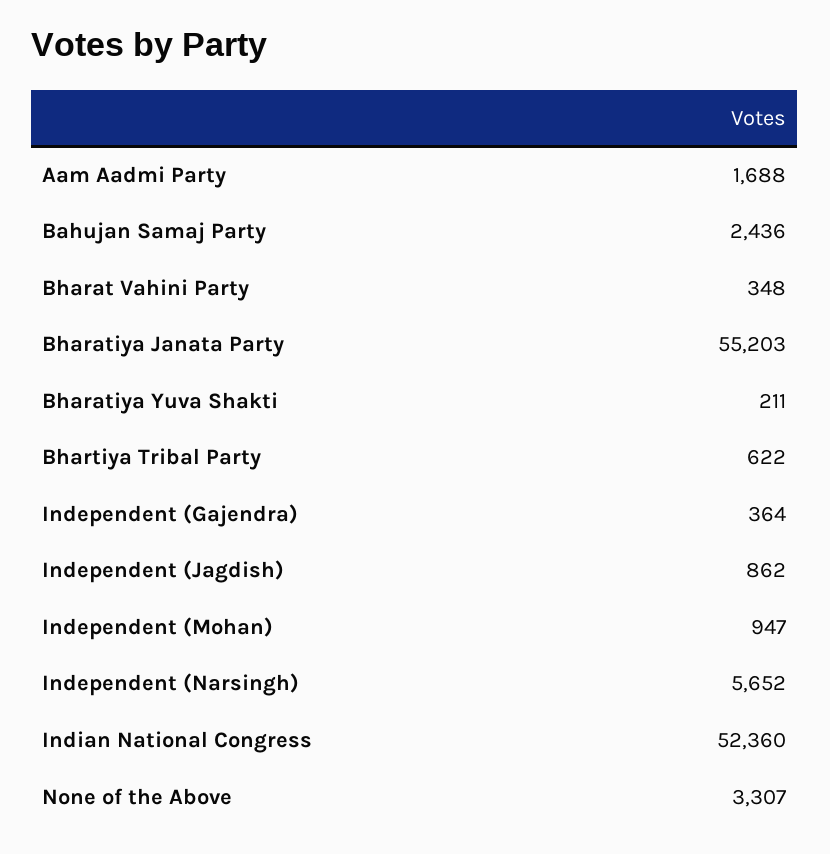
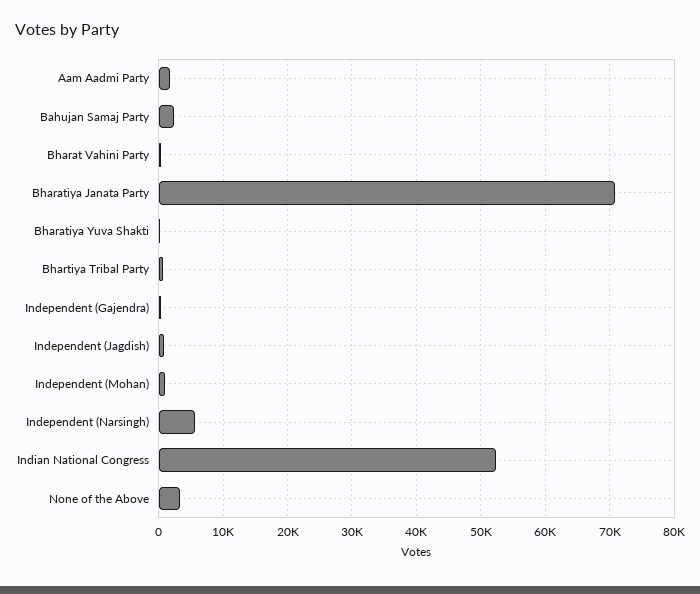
  {
    "Aam Aadmi Party": 1688,
    "Bahujan Samaj Party": 2436,
    "Bharat Vahini Party": 348,
-   "Bharatiya Janata Party": 55203,
+   "Bharatiya Janata Party": 71000,
    "Bharatiya Yuva Shakti": 211,
    "Bhartiya Tribal Party": 622,
    "Independent (Gajendra)": 364,
    "Independent (Jagdish)": 862,
    "Independent (Mohan)": 947,
    "Independent (Narsingh)": 5652,
    "Indian National Congress": 52360,
    "None of the Above": 3307
  }

